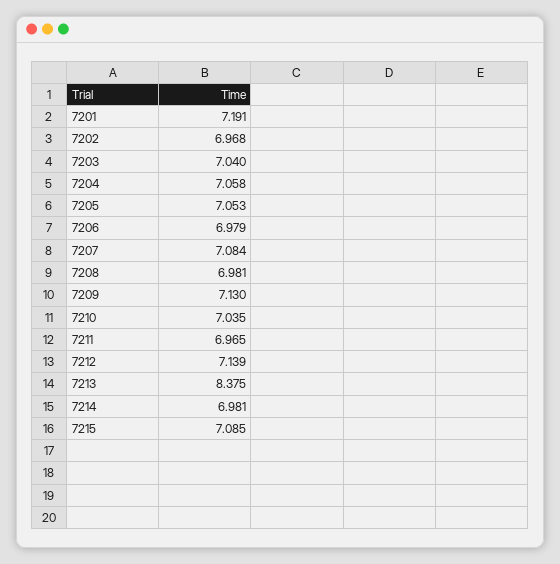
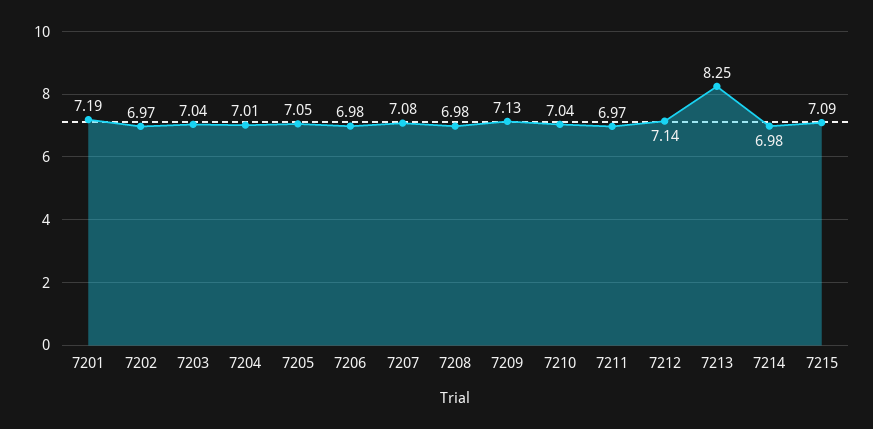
  {
    "7201": 7.191,
    "7202": 6.968,
    "7203": 7.04,
-   "7204": 7.058,
+   "7204": 7.01,
    "7205": 7.053,
    "7206": 6.979,
    "7207": 7.084,
    "7208": 6.981,
    "7209": 7.13,
    "7210": 7.035,
    "7211": 6.965,
    "7212": 7.139,
-   "7213": 8.375,
+   "7213": 8.25,
    "7214": 6.981,
    "7215": 7.085
  }

